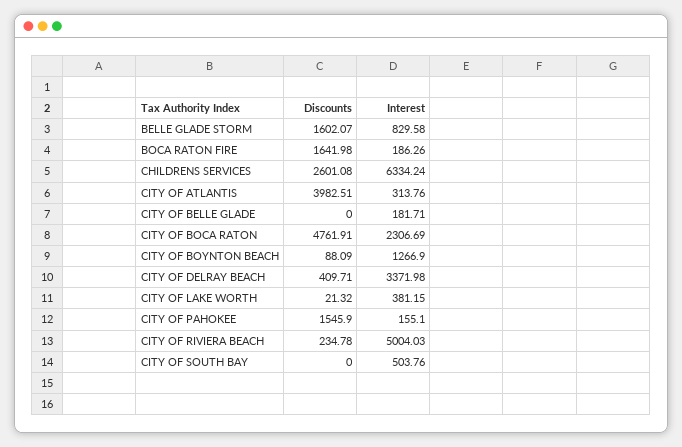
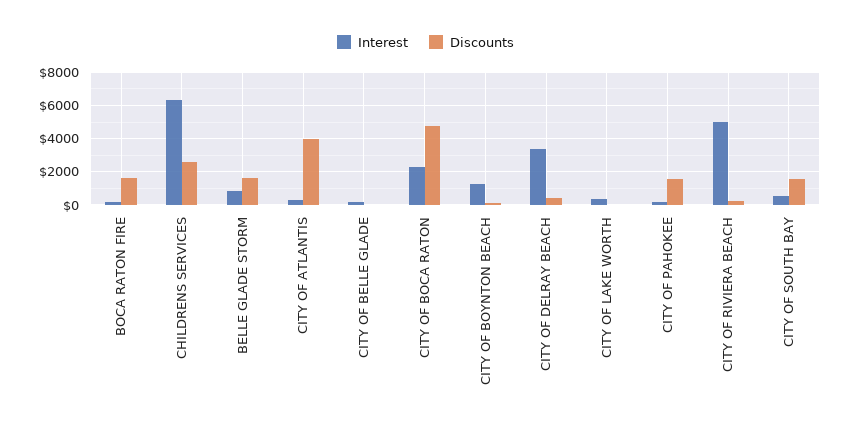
  {
    "Discounts": {
      "BELLE GLADE STORM": 1602.07,
      "BOCA RATON FIRE": 1641.98,
      "CHILDRENS SERVICES": 2601.08,
      "CITY OF ATLANTIS": 3982.51,
      "CITY OF BELLE GLADE": 0,
      "CITY OF BOCA RATON": 4761.91,
      "CITY OF BOYNTON BEACH": 88.09,
      "CITY OF DELRAY BEACH": 409.71,
      "CITY OF LAKE WORTH": 21.32,
      "CITY OF PAHOKEE": 1545.9,
      "CITY OF RIVIERA BEACH": 234.78,
-     "CITY OF SOUTH BAY": 0
+     "CITY OF SOUTH BAY": 1500
    },
    "Interest": {
      "BELLE GLADE STORM": 829.58,
      "BOCA RATON FIRE": 186.26,
      "CHILDRENS SERVICES": 6334.24,
      "CITY OF ATLANTIS": 313.76,
      "CITY OF BELLE GLADE": 181.71,
      "CITY OF BOCA RATON": 2306.69,
      "CITY OF BOYNTON BEACH": 1266.9,
      "CITY OF DELRAY BEACH": 3371.98,
      "CITY OF LAKE WORTH": 381.15,
      "CITY OF PAHOKEE": 155.1,
      "CITY OF RIVIERA BEACH": 5004.03,
      "CITY OF SOUTH BAY": 503.76
    }
  }

